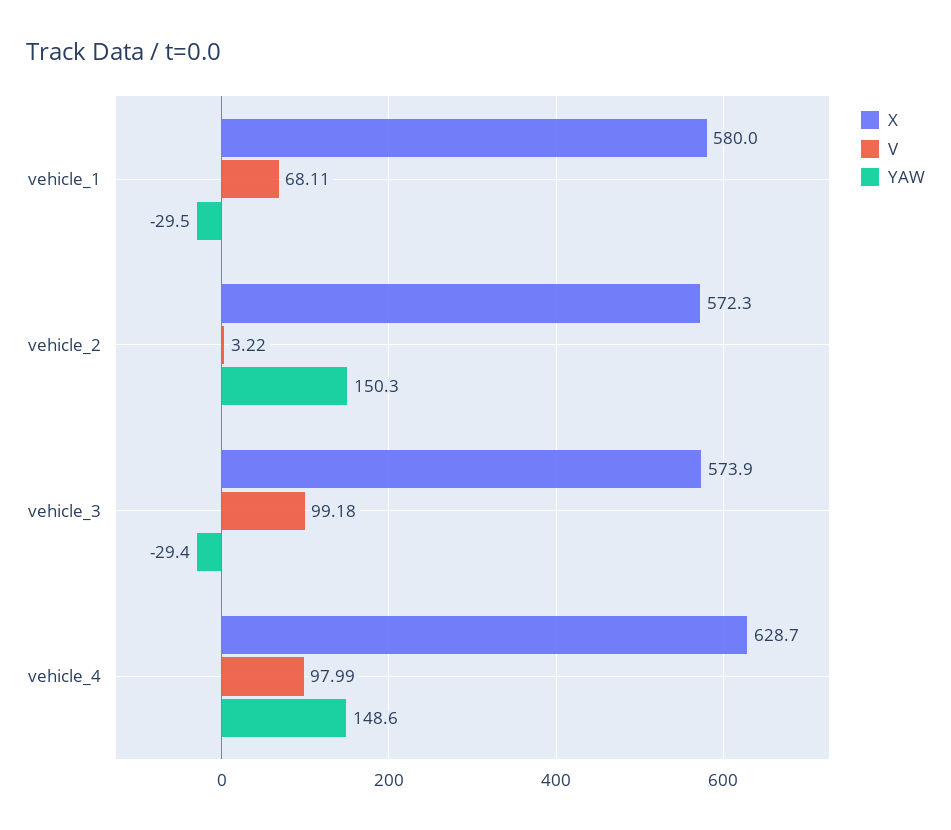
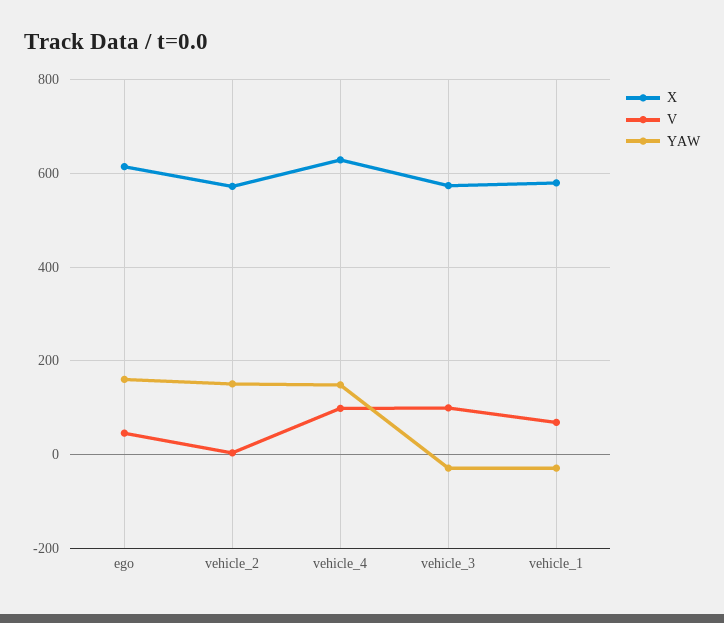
  {
    "X": {
      "vehicle_1": 580,
      "vehicle_2": 572.3,
      "vehicle_3": 573.9,
-     "vehicle_4": 628.7
+     "vehicle_4": 628.7,
+     "ego": 620
    },
    "V": {
      "vehicle_1": 68.11,
      "vehicle_2": 3.22,
      "vehicle_3": 99.18,
-     "vehicle_4": 97.99
+     "vehicle_4": 97.99,
+     "ego": 40
    },
    "YAW": {
      "vehicle_1": -29.5,
      "vehicle_2": 150.3,
      "vehicle_3": -29.4,
-     "vehicle_4": 148.6
+     "vehicle_4": 148.6,
+     "ego": 160
    }
  }

